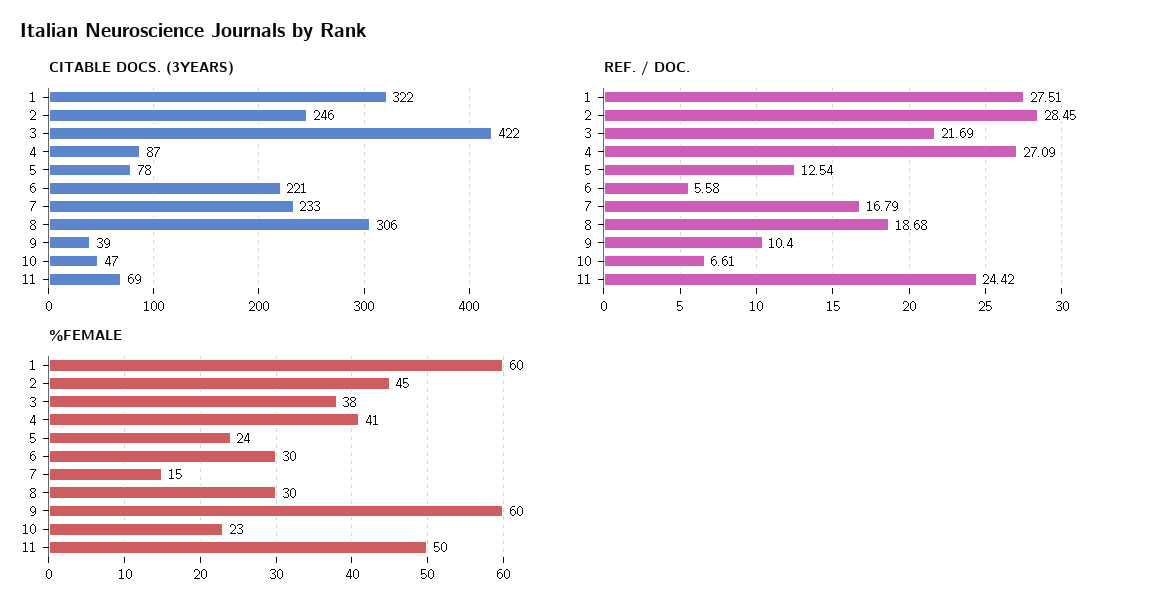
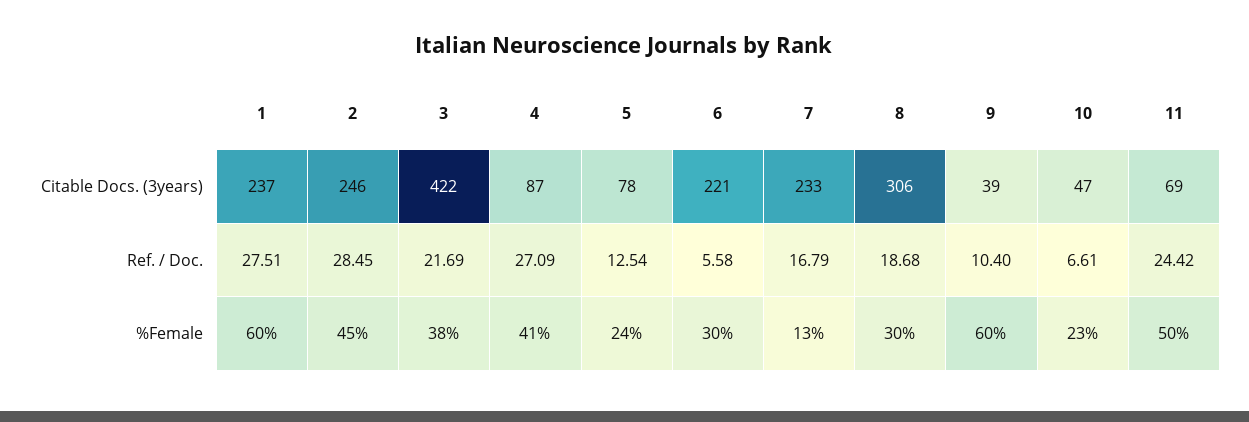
  {
    "CITABLE DOCS. (3YEARS)": {
-     "1": 322,
+     "1": 237,
      "2": 246,
      "3": 422,
      "4": 87,
      "5": 78,
      "6": 221,
      "7": 233,
      "8": 306,
      "9": 39,
      "10": 47,
      "11": 69
    },
    "REF. / DOC.": {
      "1": 27.51,
      "2": 28.45,
      "3": 21.69,
      "4": 27.09,
      "5": 12.54,
      "6": 5.58,
      "7": 16.79,
      "8": 18.68,
      "9": 10.4,
      "10": 6.61,
      "11": 24.42
    },
    "%FEMALE": {
      "1": 60,
      "2": 45,
      "3": 38,
      "4": 41,
      "5": 24,
      "6": 30,
-     "7": 15,
+     "7": 13,
      "8": 30,
      "9": 60,
      "10": 23,
      "11": 50
    }
  }

